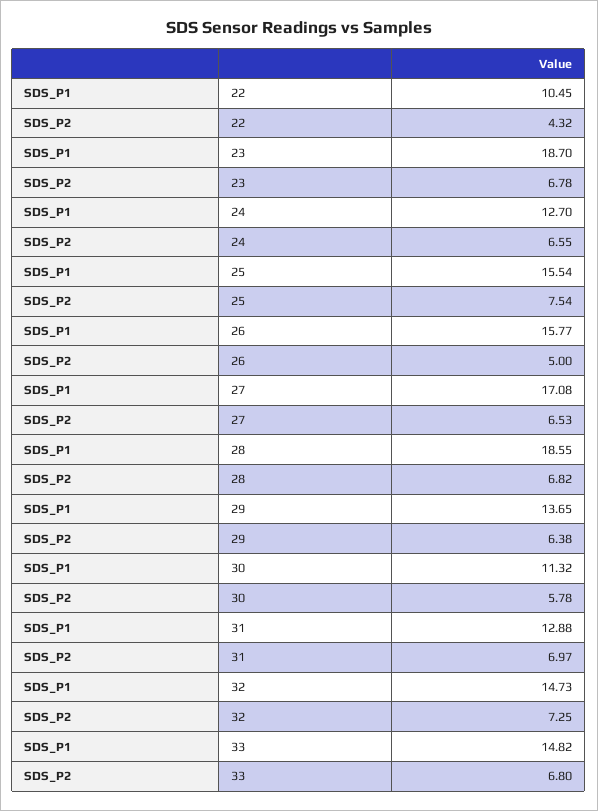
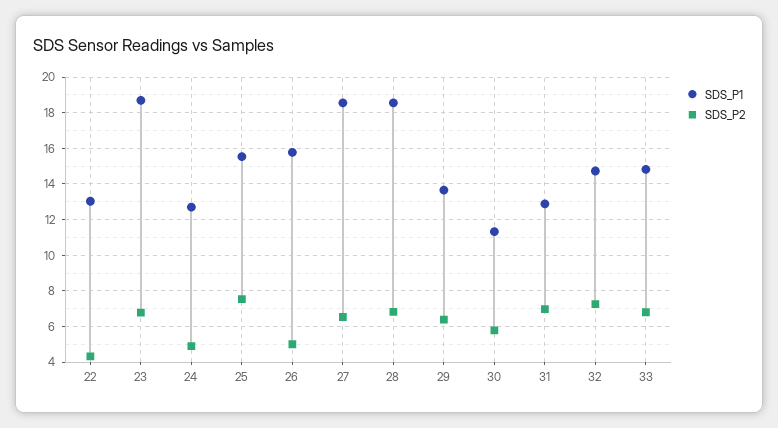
  {
    "SDS_P1": {
-     "22": 10.45,
+     "22": 13,
      "23": 18.7,
      "24": 12.7,
      "25": 15.54,
      "26": 15.77,
-     "27": 17.08,
+     "27": 18.5,
      "28": 18.55,
      "29": 13.65,
      "30": 11.32,
      "31": 12.88,
      "32": 14.73,
      "33": 14.82
    },
    "SDS_P2": {
      "22": 4.32,
      "23": 6.78,
-     "24": 6.55,
+     "24": 5,
      "25": 7.54,
      "26": 5,
      "27": 6.53,
      "28": 6.82,
      "29": 6.38,
      "30": 5.78,
      "31": 6.97,
      "32": 7.25,
      "33": 6.8
    }
  }

